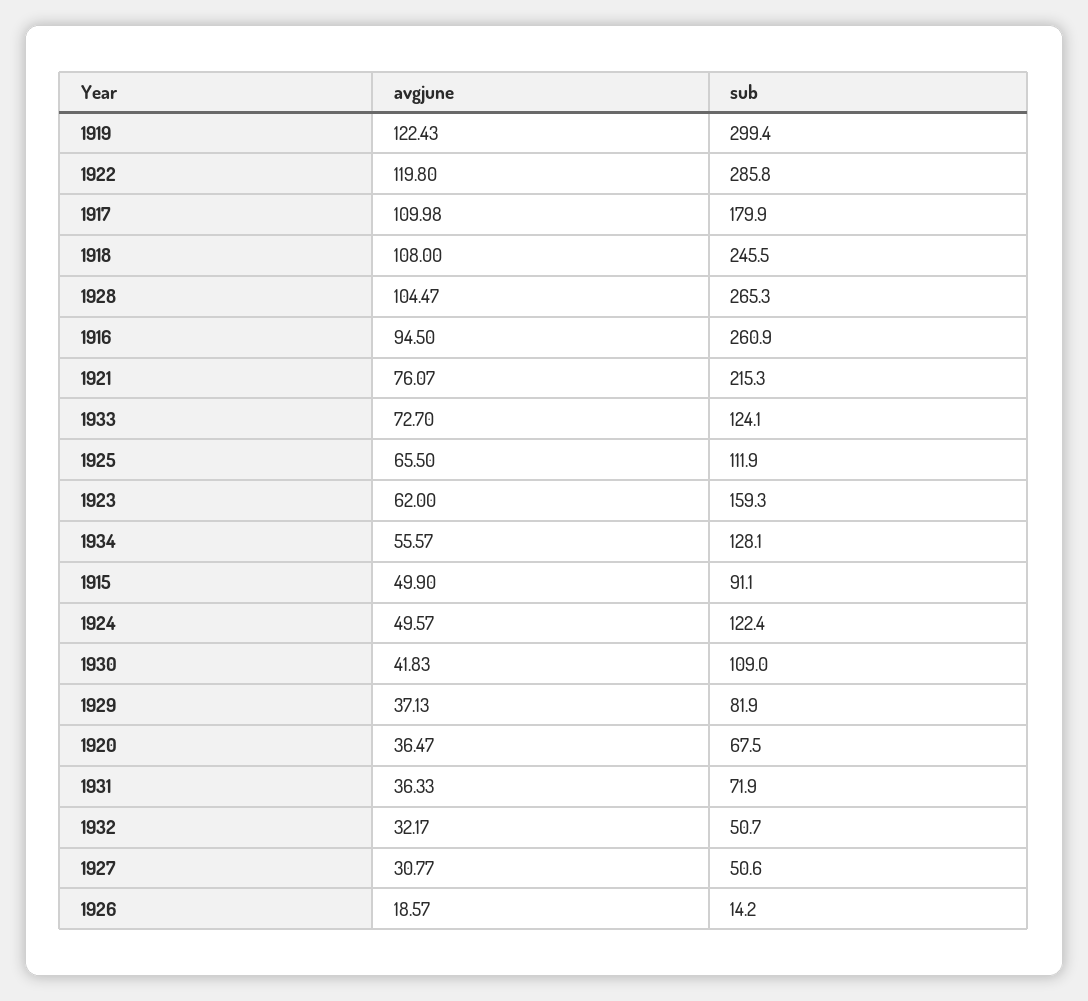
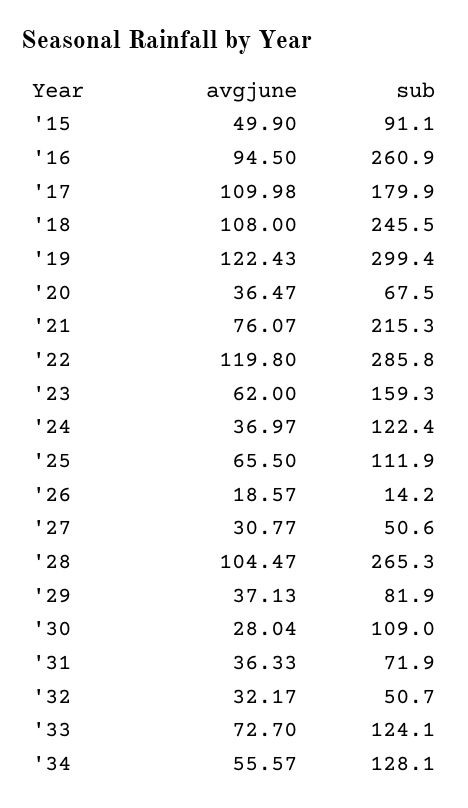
  {
    "avgjune": {
      "1919": 122.43,
      "1922": 119.8,
      "1917": 109.98,
      "1918": 108,
      "1928": 104.47,
      "1916": 94.5,
      "1921": 76.07,
      "1933": 72.7,
      "1925": 65.5,
      "1923": 62,
      "1934": 55.57,
      "1915": 49.9,
-     "1924": 49.57,
+     "1924": 36.97,
-     "1930": 41.83,
+     "1930": 28.04,
      "1929": 37.13,
      "1920": 36.47,
      "1931": 36.33,
      "1932": 32.17,
      "1927": 30.77,
      "1926": 18.57
    },
    "sub": {
      "1919": 299.4,
      "1922": 285.8,
      "1917": 179.9,
      "1918": 245.5,
      "1928": 265.3,
      "1916": 260.9,
      "1921": 215.3,
      "1933": 124.1,
      "1925": 111.9,
      "1923": 159.3,
      "1934": 128.1,
      "1915": 91.1,
      "1924": 122.4,
      "1930": 109,
      "1929": 81.9,
      "1920": 67.5,
      "1931": 71.9,
      "1932": 50.7,
      "1927": 50.6,
      "1926": 14.2
    }
  }

